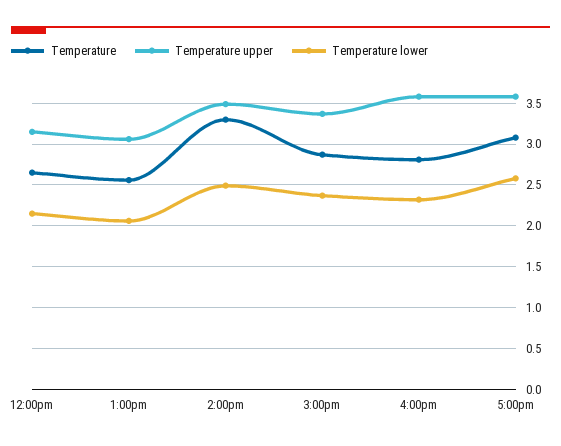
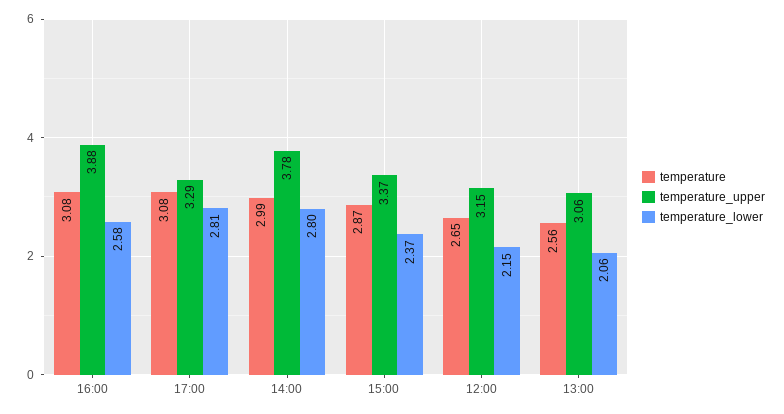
  {
    "Temperature": {
      "12:00pm": 2.65,
      "1:00pm": 2.56,
-     "2:00pm": 3.3,
+     "2:00pm": 2.99,
      "3:00pm": 2.87,
-     "4:00pm": 2.8,
+     "4:00pm": 3.08,
      "5:00pm": 3.08
    },
    "Temperature upper": {
      "12:00pm": 3.15,
      "1:00pm": 3.06,
-     "2:00pm": 3.5,
+     "2:00pm": 3.78,
      "3:00pm": 3.37,
-     "4:00pm": 3.6,
+     "4:00pm": 3.88,
-     "5:00pm": 3.6
+     "5:00pm": 3.29
    },
    "Temperature lower": {
      "12:00pm": 2.15,
      "1:00pm": 2.06,
-     "2:00pm": 2.5,
+     "2:00pm": 2.8,
      "3:00pm": 2.37,
-     "4:00pm": 2.3,
+     "4:00pm": 2.58,
-     "5:00pm": 2.6
+     "5:00pm": 2.81
    }
  }

